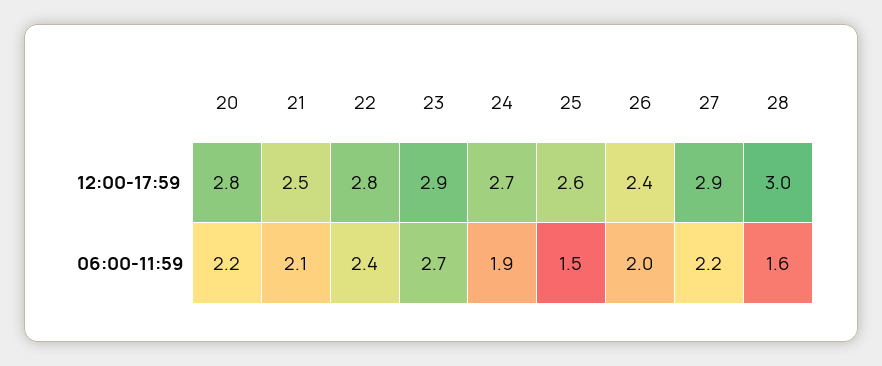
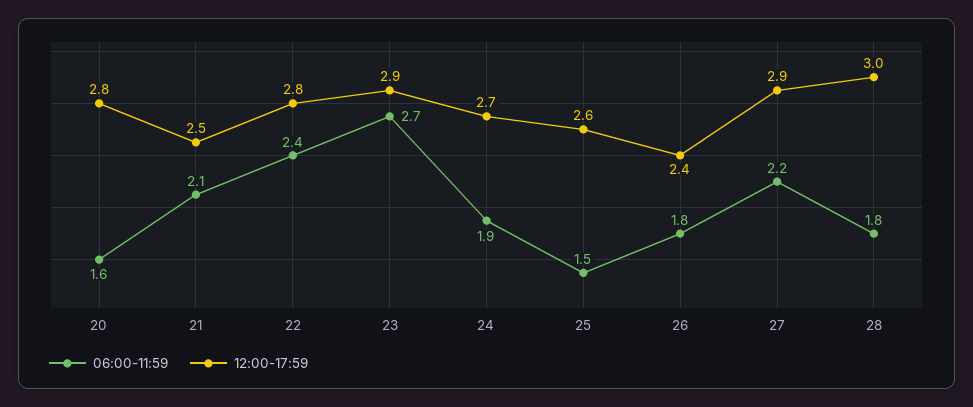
  {
    "12:00-17:59": {
      "20": 2.8,
      "21": 2.5,
      "22": 2.8,
      "23": 2.9,
      "24": 2.7,
      "25": 2.6,
      "26": 2.4,
      "27": 2.9,
      "28": 3
    },
    "06:00-11:59": {
-     "20": 2.2,
+     "20": 1.6,
      "21": 2.1,
      "22": 2.4,
      "23": 2.7,
      "24": 1.9,
      "25": 1.5,
-     "26": 2,
+     "26": 1.8,
      "27": 2.2,
-     "28": 1.6
+     "28": 1.8
    }
  }

